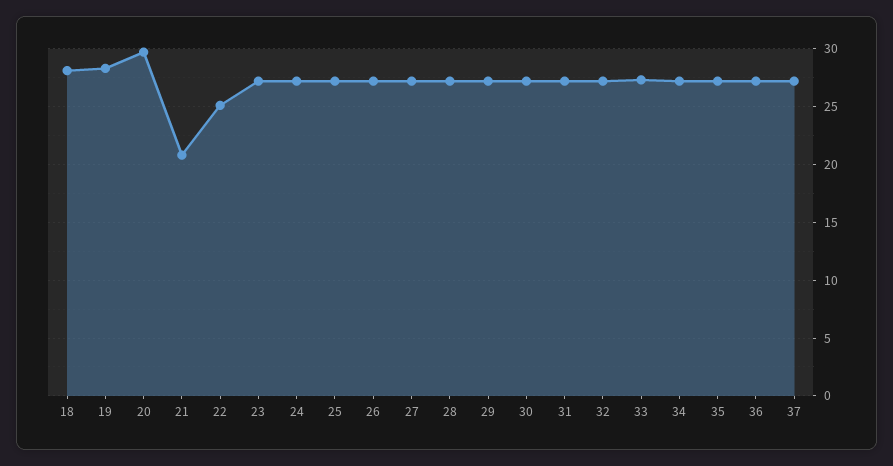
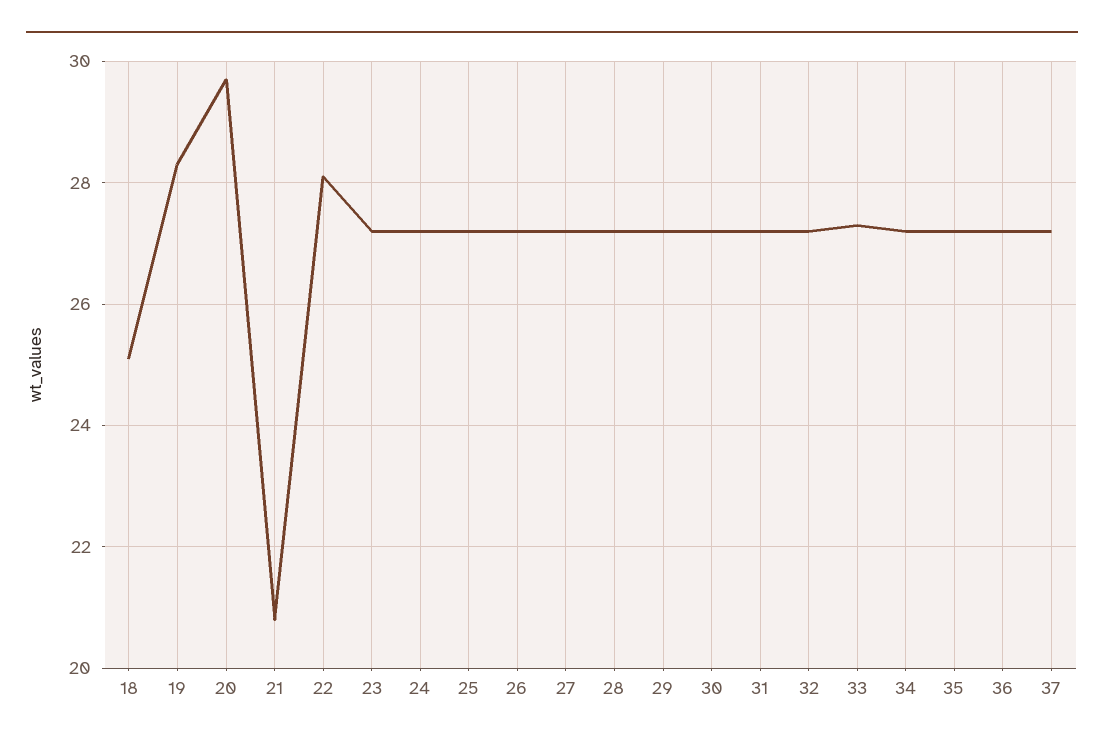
  {
-   "18": 28,
+   "18": 25,
    "19": 28.5,
    "20": 29.5,
    "21": 21,
-   "22": 25,
+   "22": 28,
    "23": 27,
    "24": 27,
    "25": 27,
    "26": 27,
    "27": 27,
    "28": 27,
    "29": 27,
    "30": 27,
    "31": 27,
    "32": 27,
    "33": 27.5,
    "34": 27,
    "35": 27,
    "36": 27,
    "37": 27
  }

